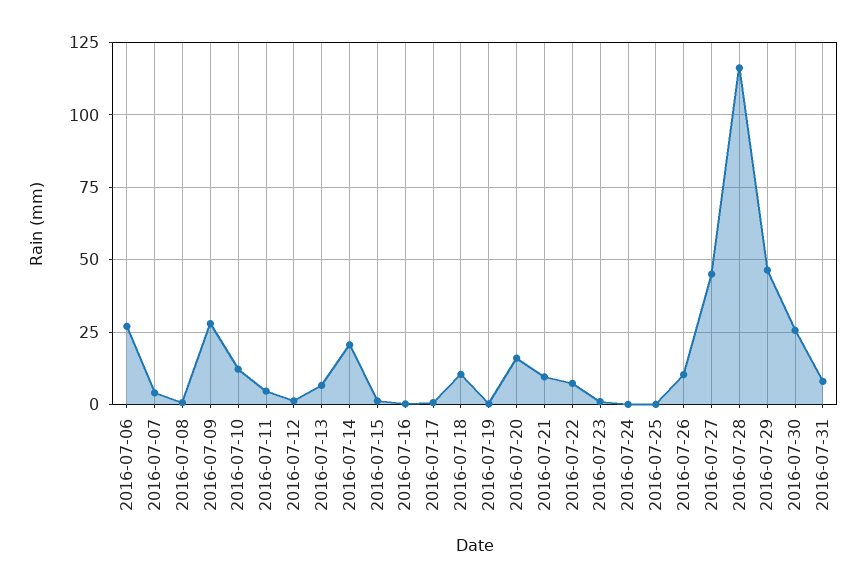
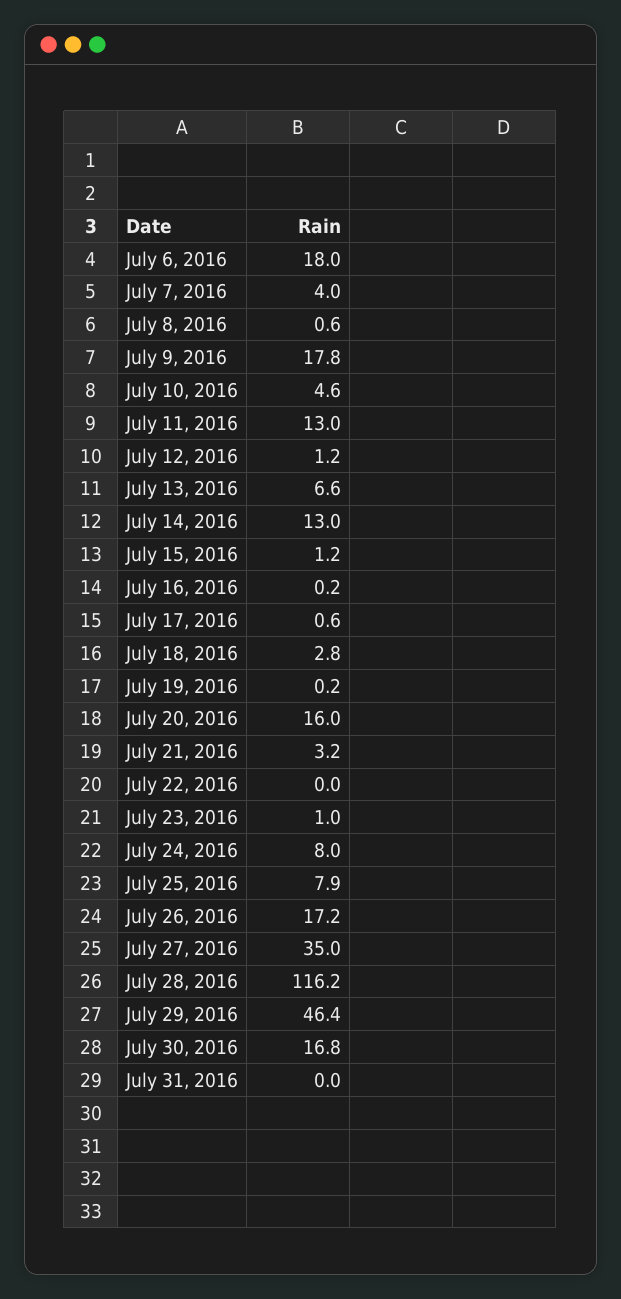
  {
-   "2016-07-06": 27.5,
+   "2016-07-06": 18,
    "2016-07-07": 4,
    "2016-07-08": 0.6,
-   "2016-07-09": 27.5,
+   "2016-07-09": 17.8,
-   "2016-07-10": 12.5,
+   "2016-07-10": 4.6,
-   "2016-07-11": 5,
+   "2016-07-11": 13,
    "2016-07-12": 1.2,
    "2016-07-13": 6.6,
-   "2016-07-14": 20,
+   "2016-07-14": 13,
    "2016-07-15": 1.2,
    "2016-07-16": 0.2,
    "2016-07-17": 0.6,
-   "2016-07-18": 10,
+   "2016-07-18": 2.8,
    "2016-07-19": 0.2,
    "2016-07-20": 16,
-   "2016-07-21": 10,
+   "2016-07-21": 3.2,
-   "2016-07-22": 7.5,
+   "2016-07-22": 0,
    "2016-07-23": 1,
-   "2016-07-24": 0,
+   "2016-07-24": 8,
-   "2016-07-25": 0,
+   "2016-07-25": 7.9,
-   "2016-07-26": 10,
+   "2016-07-26": 17.2,
-   "2016-07-27": 45,
+   "2016-07-27": 35,
    "2016-07-28": 116.2,
    "2016-07-29": 46.4,
-   "2016-07-30": 25,
+   "2016-07-30": 16.8,
-   "2016-07-31": 7.5
+   "2016-07-31": 0
  }

